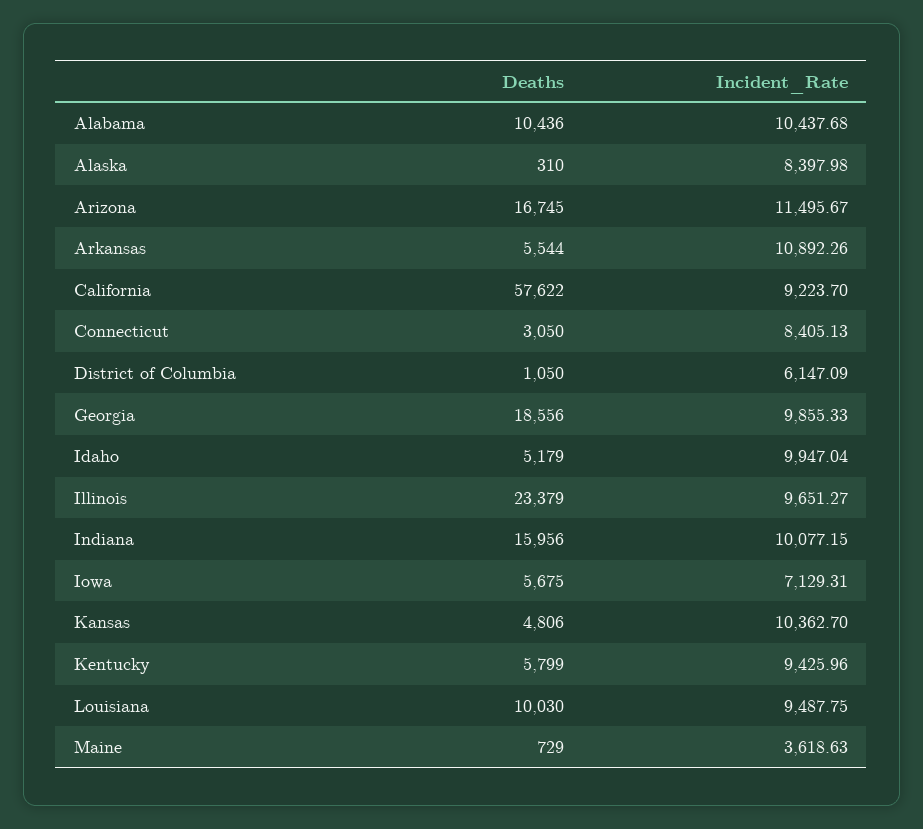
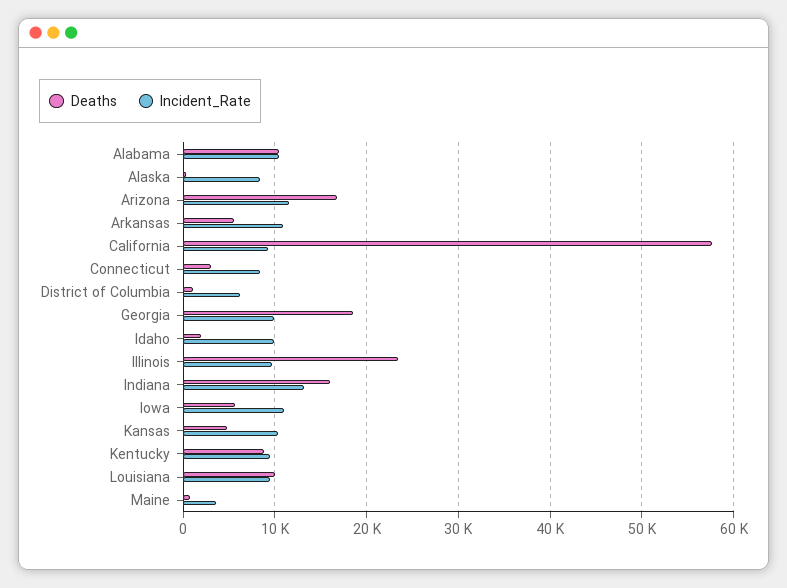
  {
    "Deaths": {
      "Alabama": 10436,
      "Alaska": 310,
      "Arizona": 16745,
      "Arkansas": 5544,
      "California": 57622,
      "Connecticut": 3050,
      "District of Columbia": 1050,
      "Georgia": 18556,
-     "Idaho": 5179,
+     "Idaho": 2000,
      "Illinois": 23379,
      "Indiana": 15956,
      "Iowa": 5675,
      "Kansas": 4806,
-     "Kentucky": 5799,
+     "Kentucky": 9000,
      "Louisiana": 10030,
      "Maine": 729
    },
    "Incident_Rate": {
      "Alabama": 10437.68,
      "Alaska": 8397.98,
      "Arizona": 11495.67,
      "Arkansas": 10892.26,
      "California": 9223.7,
      "Connecticut": 8405.13,
      "District of Columbia": 6147.09,
      "Georgia": 9855.33,
      "Idaho": 9947.04,
      "Illinois": 9651.27,
-     "Indiana": 10077.15,
+     "Indiana": 13000,
-     "Iowa": 7129.31,
+     "Iowa": 11000,
      "Kansas": 10362.7,
      "Kentucky": 9425.96,
      "Louisiana": 9487.75,
      "Maine": 3618.63
    }
  }

